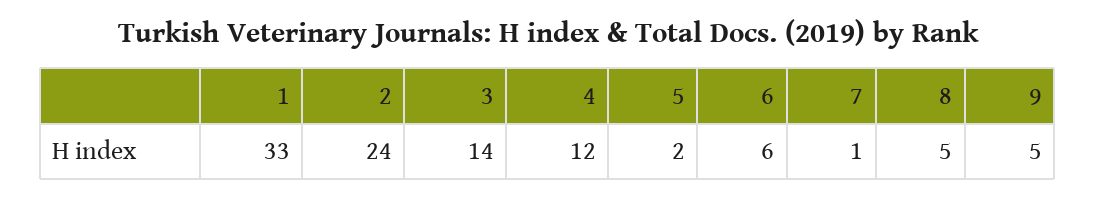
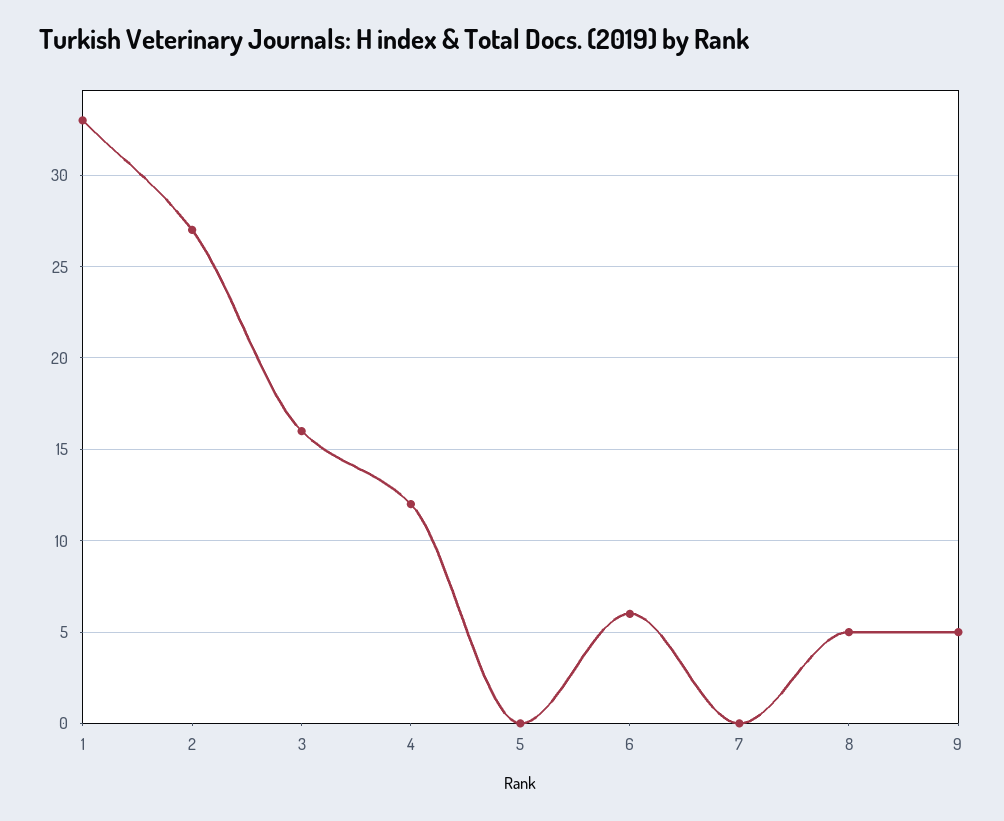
  {
    "1": 33,
-   "2": 24,
+   "2": 27,
-   "3": 14,
+   "3": 16,
    "4": 12,
-   "5": 2,
+   "5": 0,
    "6": 6,
-   "7": 1,
+   "7": 0,
    "8": 5,
    "9": 5
  }

